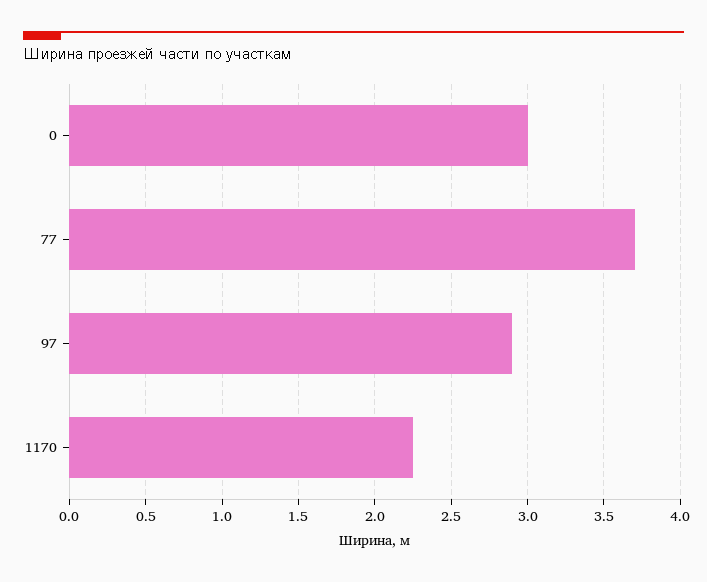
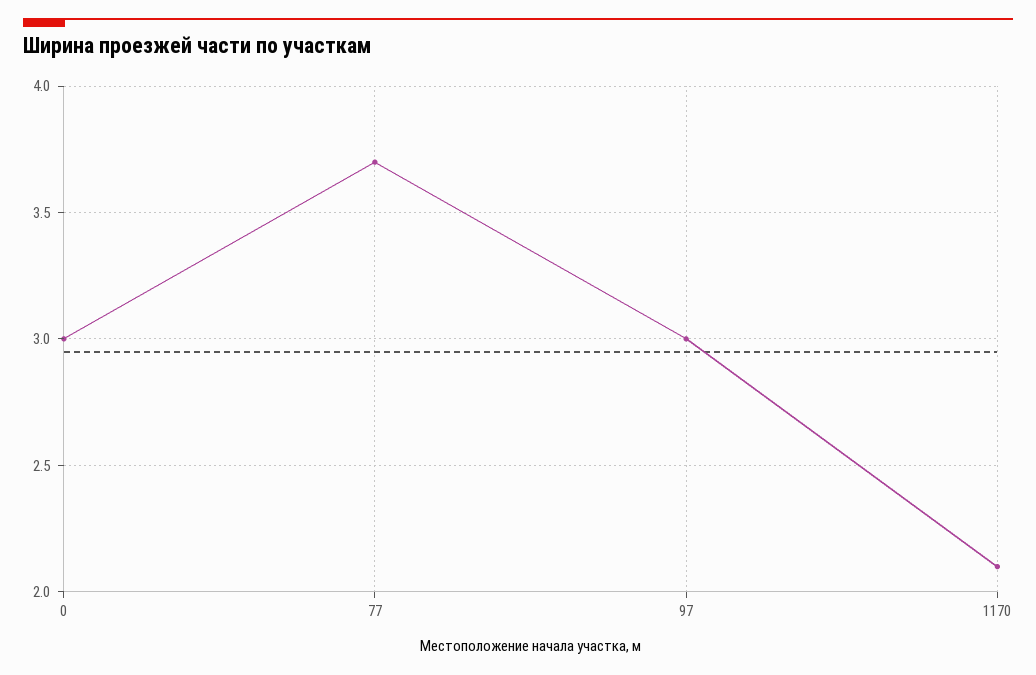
  {
    "0": 3,
    "77": 3.7,
-   "97": 2.9,
+   "97": 3,
-   "1170": 2.25
+   "1170": 2.1
  }

